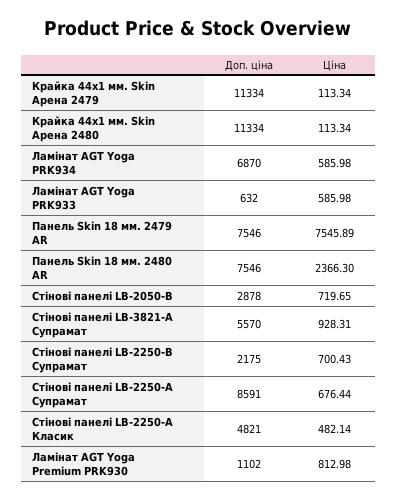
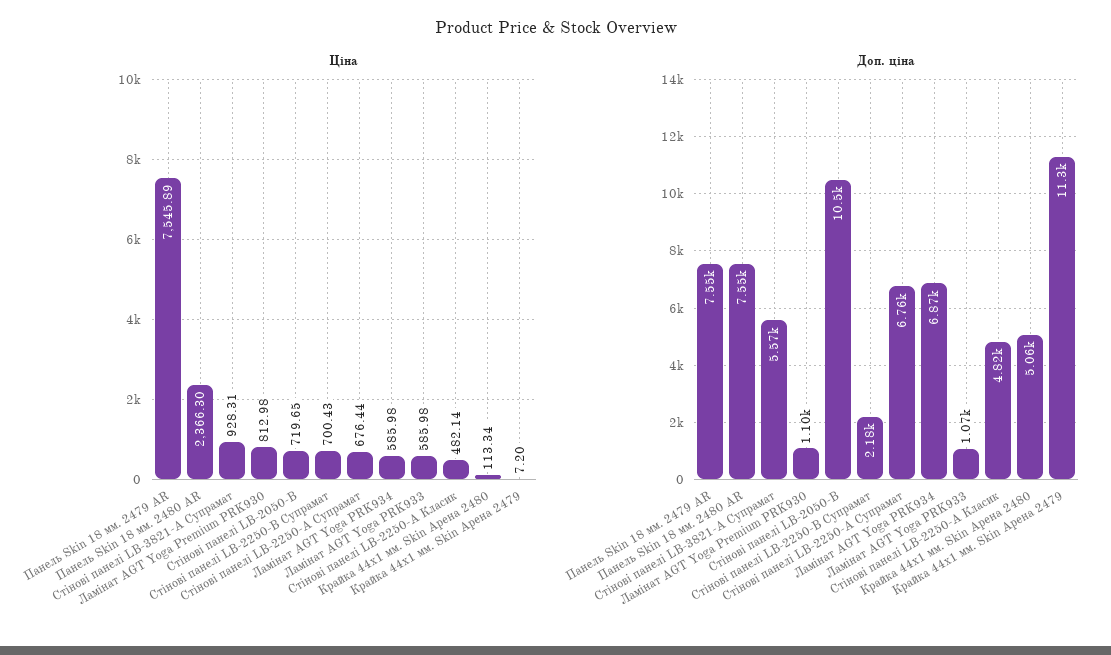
  {
    "Доп. ціна": {
      "Крайка 44x1 мм. Skin Арена 2479": 11334,
-     "Крайка 44x1 мм. Skin Арена 2480": 11334,
+     "Крайка 44x1 мм. Skin Арена 2480": 5060,
      "Ламінат AGT Yoga PRK934": 6870,
-     "Ламінат AGT Yoga PRK933": 632,
+     "Ламінат AGT Yoga PRK933": 1070,
      "Панель Skin 18 мм. 2479 AR": 7546,
      "Панель Skin 18 мм. 2480 AR": 7546,
-     "Стінові панелі LB-2050-В": 2878,
+     "Стінові панелі LB-2050-В": 10500,
      "Стінові панелі LB-3821-А Супрамат": 5570,
      "Стінові панелі LB-2250-В Супрамат": 2175,
-     "Стінові панелі LB-2250-А Супрамат": 8591,
+     "Стінові панелі LB-2250-А Супрамат": 6760,
      "Стінові панелі LB-2250-А Класик": 4821,
      "Ламінат AGT Yoga Premium PRK930": 1102
    },
    "Ціна": {
-     "Крайка 44x1 мм. Skin Арена 2479": 113.34,
+     "Крайка 44x1 мм. Skin Арена 2479": 7.2,
      "Крайка 44x1 мм. Skin Арена 2480": 113.34,
      "Ламінат AGT Yoga PRK934": 585.98,
      "Ламінат AGT Yoga PRK933": 585.98,
      "Панель Skin 18 мм. 2479 AR": 7545.89,
      "Панель Skin 18 мм. 2480 AR": 2366.3,
      "Стінові панелі LB-2050-В": 719.65,
      "Стінові панелі LB-3821-А Супрамат": 928.31,
      "Стінові панелі LB-2250-В Супрамат": 700.43,
      "Стінові панелі LB-2250-А Супрамат": 676.44,
      "Стінові панелі LB-2250-А Класик": 482.14,
      "Ламінат AGT Yoga Premium PRK930": 812.98
    }
  }

